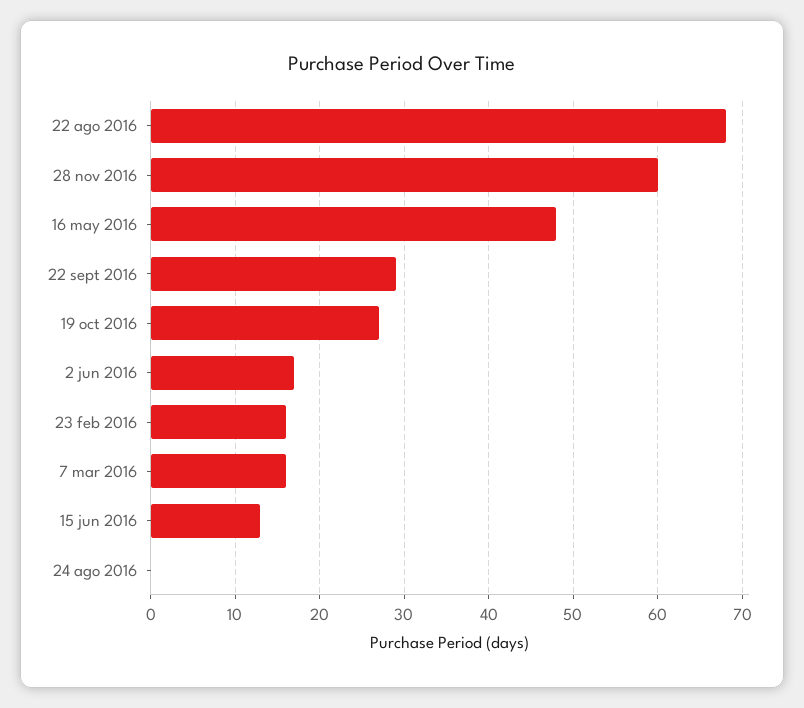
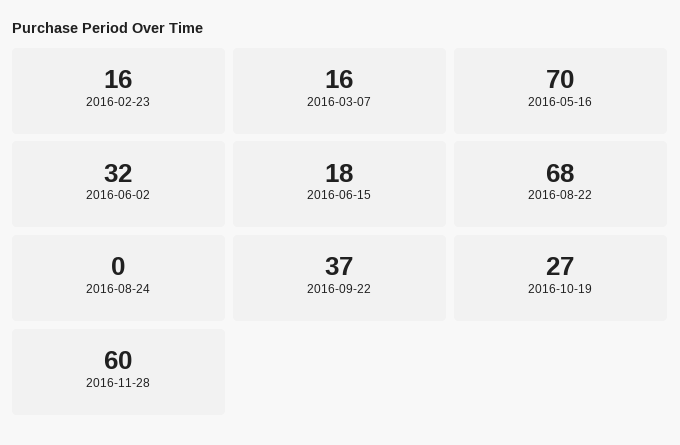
  {
    "22 ago 2016": 68,
    "28 nov 2016": 60,
-   "16 may 2016": 48,
+   "16 may 2016": 70,
-   "22 sept 2016": 29,
+   "22 sept 2016": 37,
    "19 oct 2016": 27,
-   "2 jun 2016": 17,
+   "2 jun 2016": 32,
    "23 feb 2016": 16,
    "7 mar 2016": 16,
-   "15 jun 2016": 13,
+   "15 jun 2016": 18,
    "24 ago 2016": 0
  }

